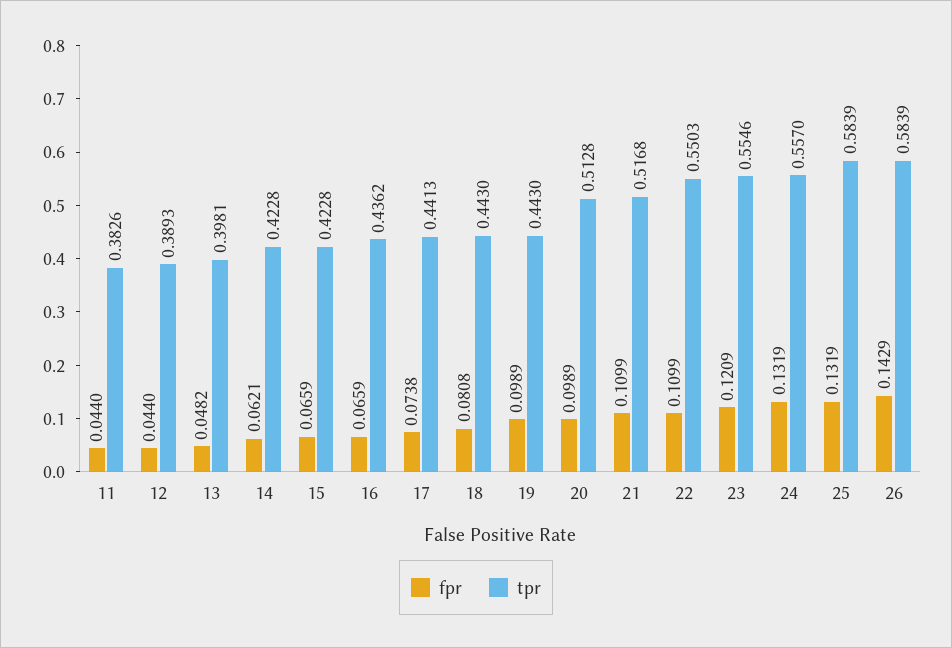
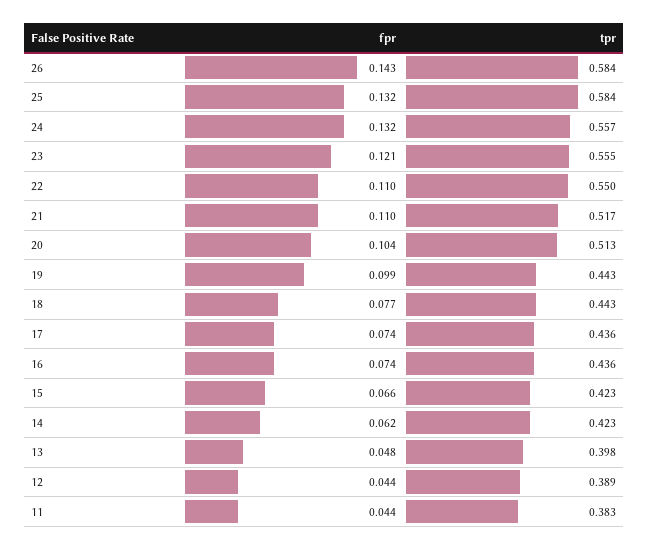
  {
    "fpr": {
      "11": 0.044,
      "12": 0.044,
      "13": 0.0482,
      "14": 0.0621,
      "15": 0.0659,
-     "16": 0.0659,
+     "16": 0.074,
      "17": 0.0738,
-     "18": 0.0808,
+     "18": 0.077,
      "19": 0.0989,
-     "20": 0.0989,
+     "20": 0.104,
      "21": 0.1099,
      "22": 0.1099,
      "23": 0.1209,
      "24": 0.1319,
      "25": 0.1319,
      "26": 0.1429
    },
    "tpr": {
      "11": 0.3826,
      "12": 0.3893,
      "13": 0.3981,
      "14": 0.4228,
      "15": 0.4228,
      "16": 0.4362,
-     "17": 0.4413,
+     "17": 0.436,
      "18": 0.443,
      "19": 0.443,
      "20": 0.5128,
      "21": 0.5168,
      "22": 0.5503,
      "23": 0.5546,
      "24": 0.557,
      "25": 0.5839,
      "26": 0.5839
    }
  }

